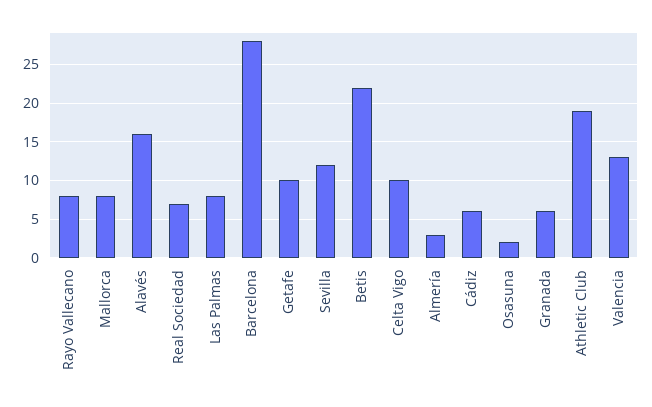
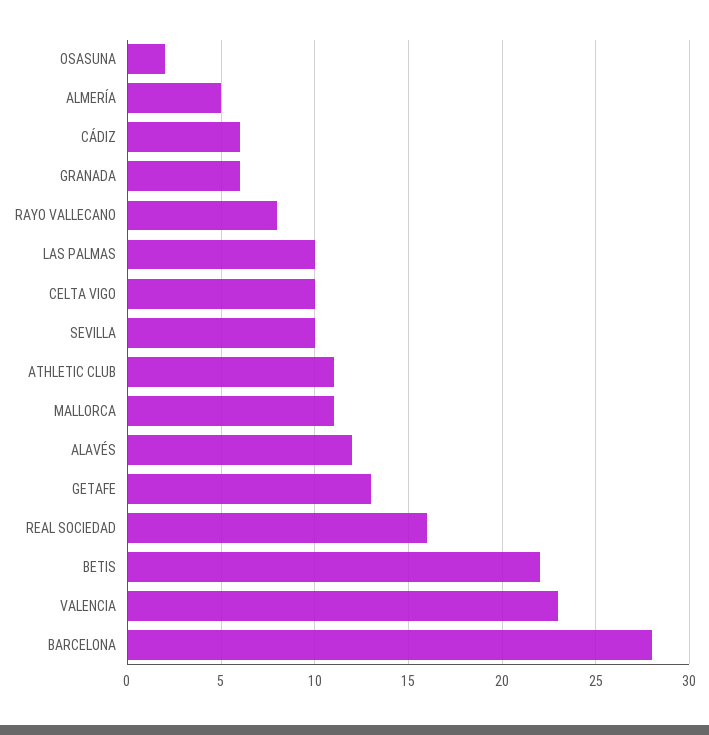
  {
    "Rayo Vallecano": 8,
-   "Mallorca": 8,
+   "Mallorca": 11,
-   "Alavés": 16,
+   "Alavés": 12,
-   "Real Sociedad": 7,
+   "Real Sociedad": 16,
-   "Las Palmas": 8,
+   "Las Palmas": 10,
    "Barcelona": 28,
-   "Getafe": 10,
+   "Getafe": 13,
-   "Sevilla": 12,
+   "Sevilla": 10,
    "Betis": 22,
    "Celta Vigo": 10,
-   "Almería": 3,
+   "Almería": 5,
    "Cádiz": 6,
    "Osasuna": 2,
    "Granada": 6,
-   "Athletic Club": 19,
+   "Athletic Club": 11,
-   "Valencia": 13
+   "Valencia": 23
  }

